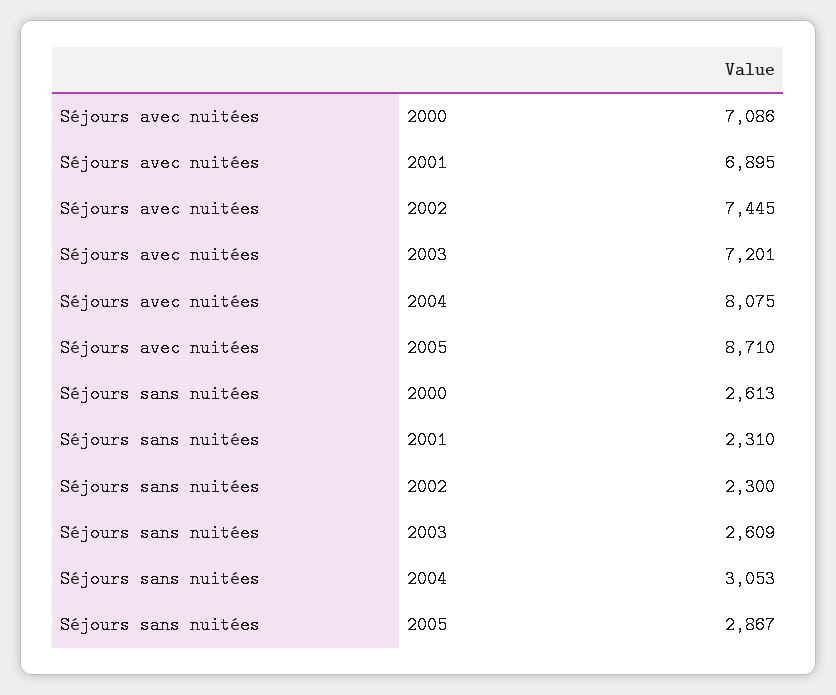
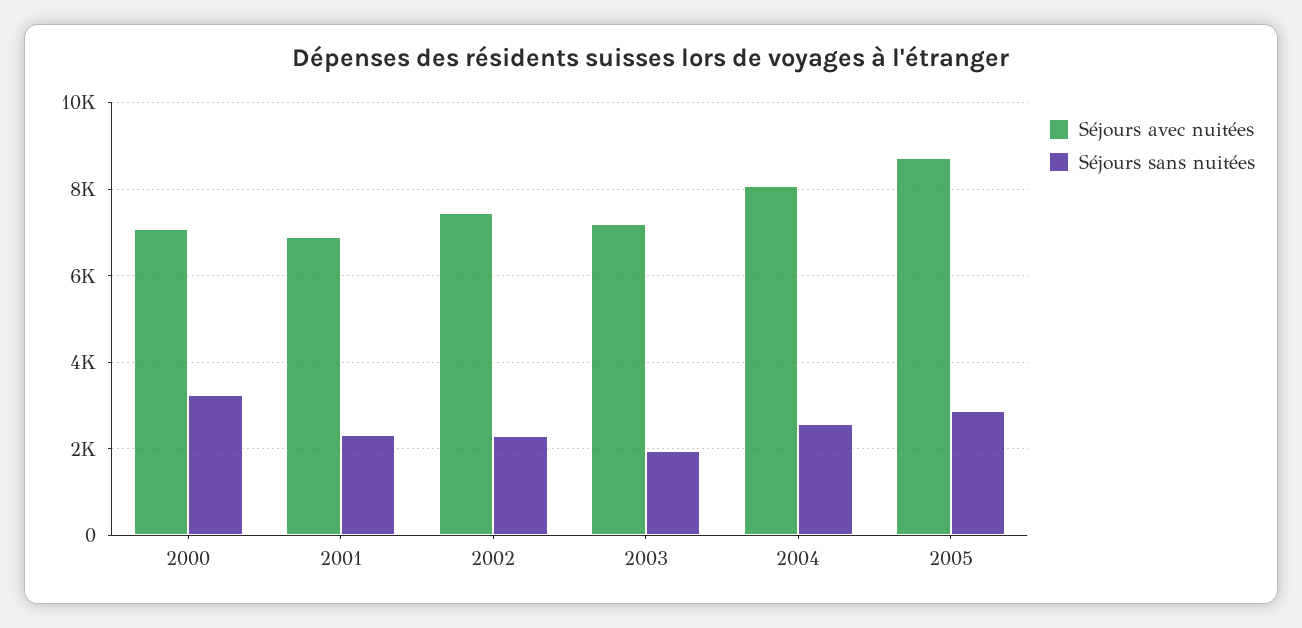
  {
    "Séjours avec nuitées": {
      "2000": 7086,
      "2001": 6895,
      "2002": 7445,
      "2003": 7201,
      "2004": 8075,
      "2005": 8710
    },
    "Séjours sans nuitées": {
-     "2000": 2613,
+     "2000": 3200,
      "2001": 2310,
      "2002": 2300,
-     "2003": 2609,
+     "2003": 2000,
-     "2004": 3053,
+     "2004": 2600,
      "2005": 2867
    }
  }

